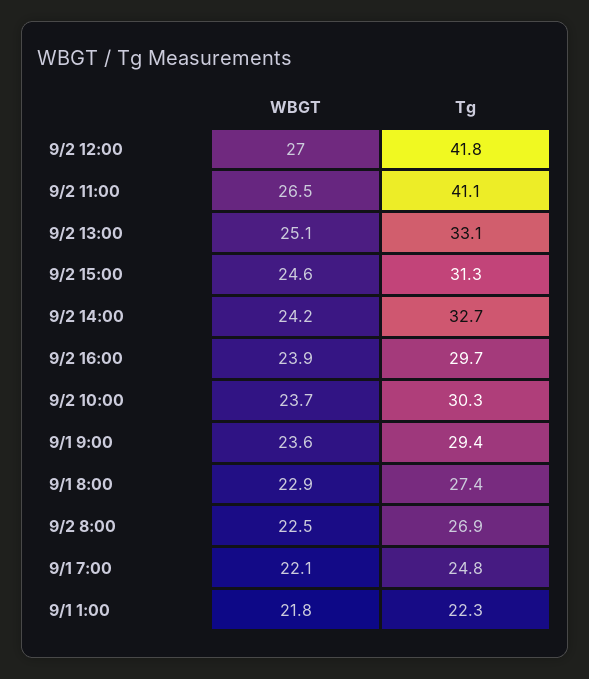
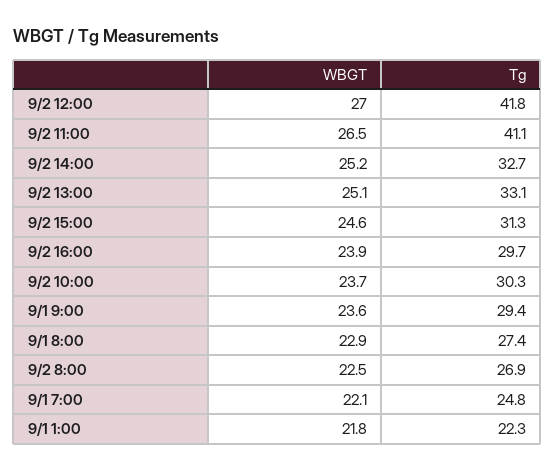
  {
    "WBGT": {
      "9/2 12:00": 27,
      "9/2 11:00": 26.5,
      "9/2 13:00": 25.1,
      "9/2 15:00": 24.6,
-     "9/2 14:00": 24.2,
+     "9/2 14:00": 25.2,
      "9/2 16:00": 23.9,
      "9/2 10:00": 23.7,
      "9/1 9:00": 23.6,
      "9/1 8:00": 22.9,
      "9/2 8:00": 22.5,
      "9/1 7:00": 22.1,
      "9/1 1:00": 21.8
    },
    "Tg": {
      "9/2 12:00": 41.8,
      "9/2 11:00": 41.1,
      "9/2 13:00": 33.1,
      "9/2 15:00": 31.3,
      "9/2 14:00": 32.7,
      "9/2 16:00": 29.7,
      "9/2 10:00": 30.3,
      "9/1 9:00": 29.4,
      "9/1 8:00": 27.4,
      "9/2 8:00": 26.9,
      "9/1 7:00": 24.8,
      "9/1 1:00": 22.3
    }
  }

